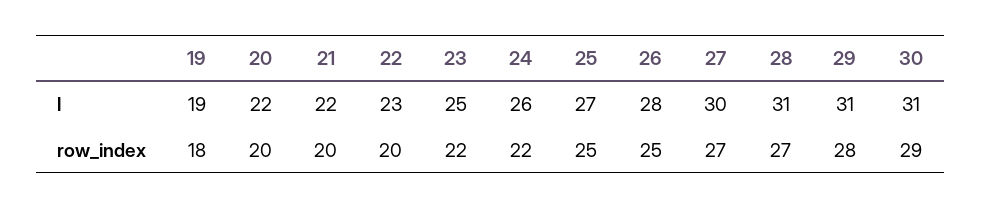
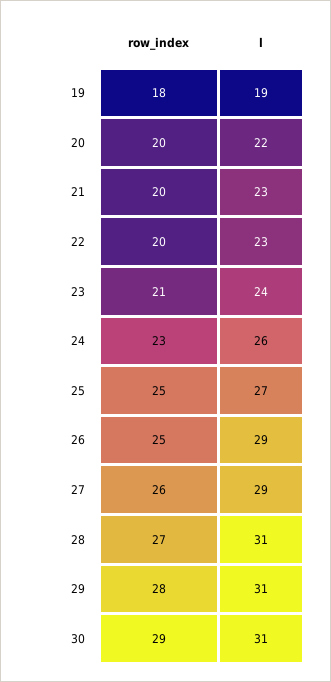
  {
    "19": {
      "l": 19,
      "row_index": 18
    },
    "20": {
      "l": 22,
      "row_index": 20
    },
    "21": {
-     "l": 22,
+     "l": 23,
      "row_index": 20
    },
    "22": {
      "l": 23,
      "row_index": 20
    },
    "23": {
-     "l": 25,
+     "l": 24,
-     "row_index": 22
+     "row_index": 21
    },
    "24": {
      "l": 26,
-     "row_index": 22
+     "row_index": 23
    },
    "25": {
      "l": 27,
      "row_index": 25
    },
    "26": {
-     "l": 28,
+     "l": 29,
      "row_index": 25
    },
    "27": {
-     "l": 30,
+     "l": 29,
-     "row_index": 27
+     "row_index": 26
    },
    "28": {
      "l": 31,
      "row_index": 27
    },
    "29": {
      "l": 31,
      "row_index": 28
    },
    "30": {
      "l": 31,
      "row_index": 29
    }
  }

